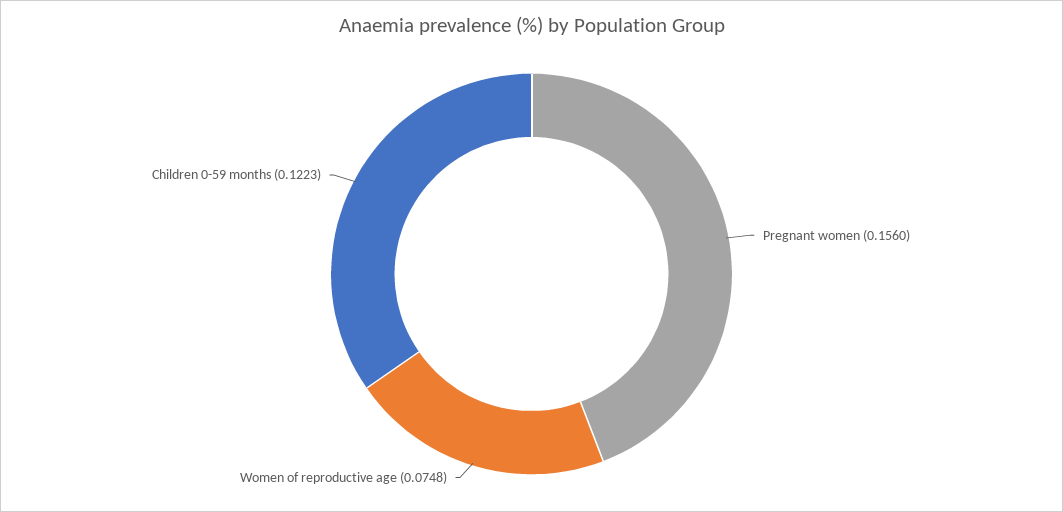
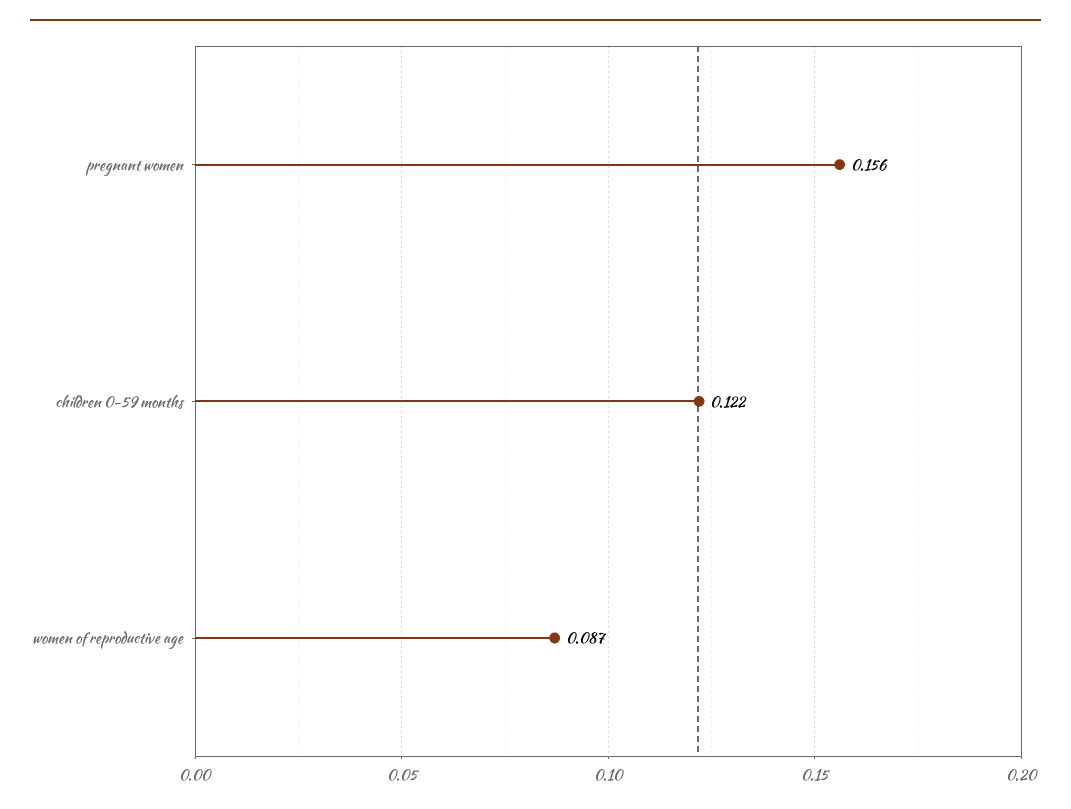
  {
    "Pregnant women": 0.156,
-   "Women of reproductive age": 0.0748,
+   "Women of reproductive age": 0.087,
    "Children 0-59 months": 0.1223
  }

